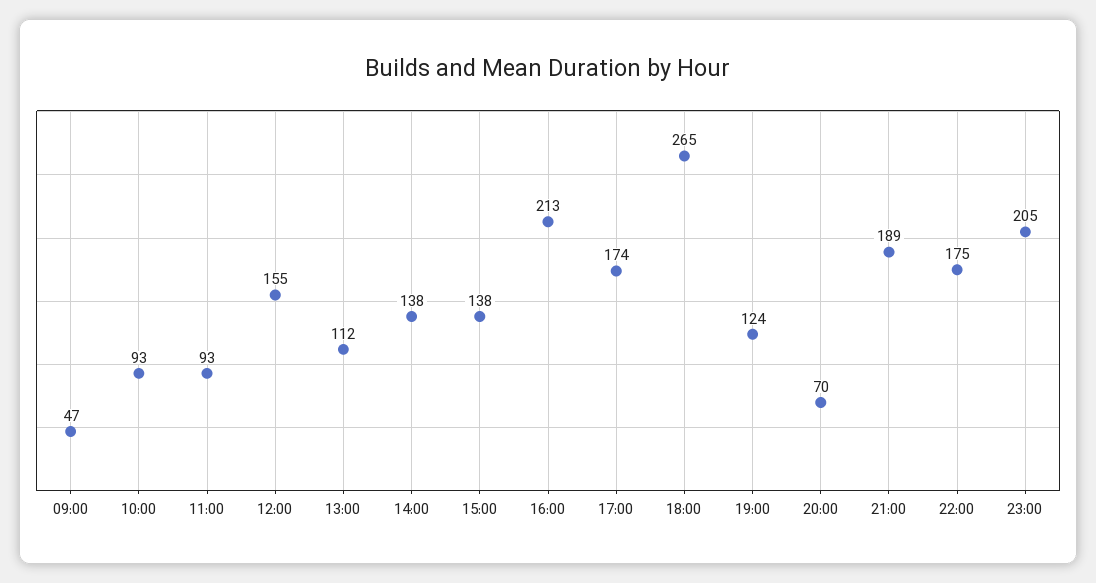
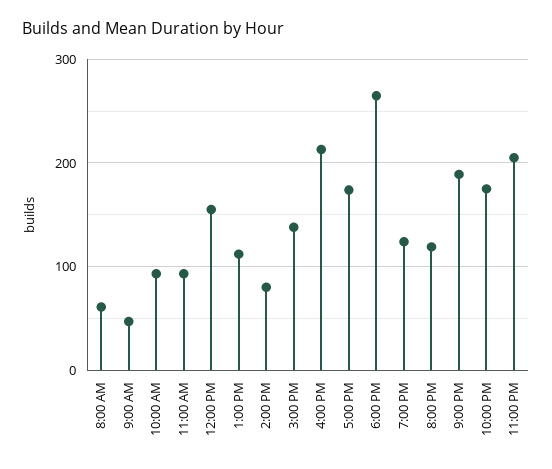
  {
    "09:00": 47,
    "10:00": 93,
    "11:00": 93,
    "12:00": 155,
    "13:00": 112,
-   "14:00": 138,
+   "14:00": 80,
    "15:00": 138,
    "16:00": 213,
    "17:00": 174,
    "18:00": 265,
    "19:00": 124,
-   "20:00": 70,
+   "20:00": 120,
    "21:00": 189,
    "22:00": 175,
-   "23:00": 205
+   "23:00": 205,
+   "8:00 AM": 60
  }

